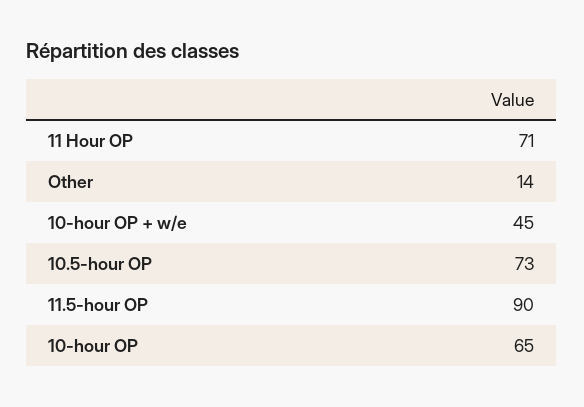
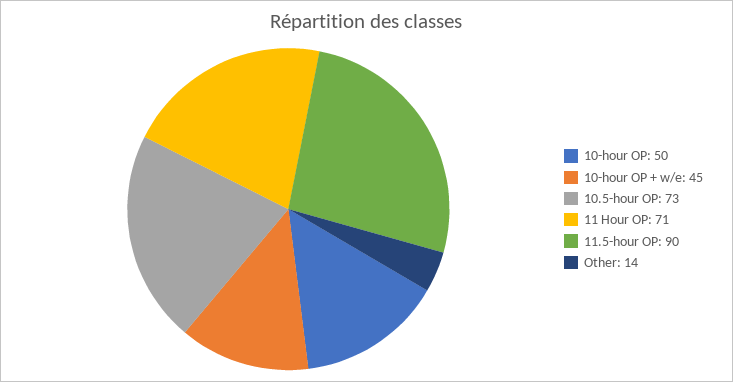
  {
    "11 Hour OP": 71,
    "Other": 14,
    "10-hour OP + w/e": 45,
    "10.5-hour OP": 73,
    "11.5-hour OP": 90,
-   "10-hour OP": 65
+   "10-hour OP": 50
  }

